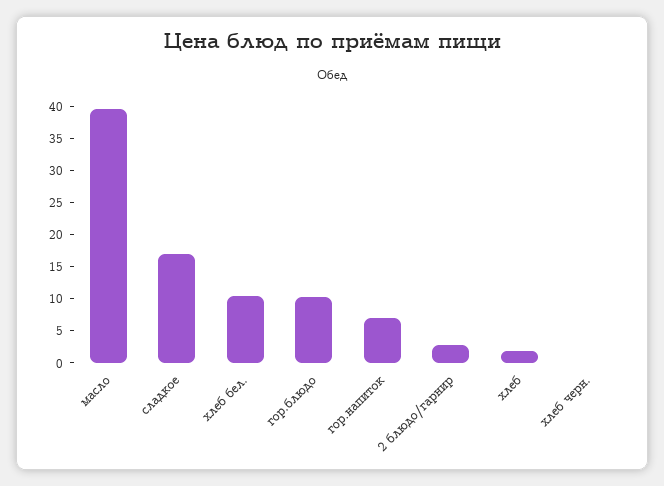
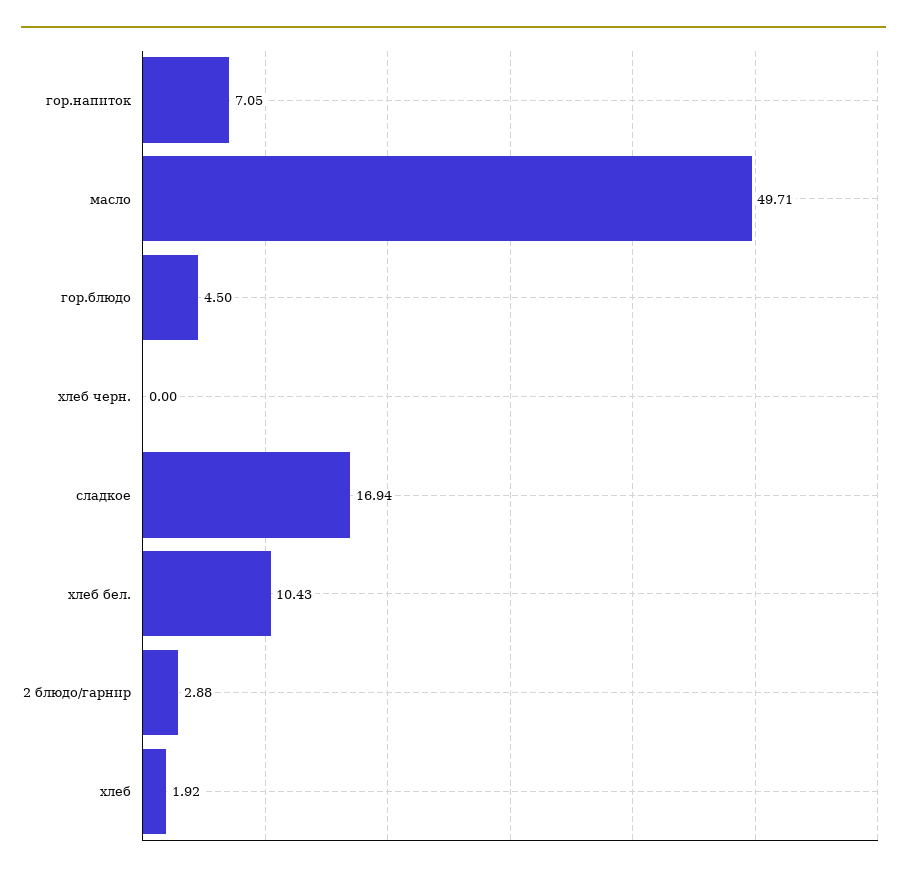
  {
-   "масло": 40,
+   "масло": 49.71,
    "сладкое": 16.94,
    "хлеб бел.": 10.43,
-   "гор.блюдо": 10,
+   "гор.блюдо": 4.5,
    "гор.напиток": 7.05,
    "2 блюдо/гарнир": 2.88,
    "хлеб": 1.92,
    "хлеб черн.": 0
  }

